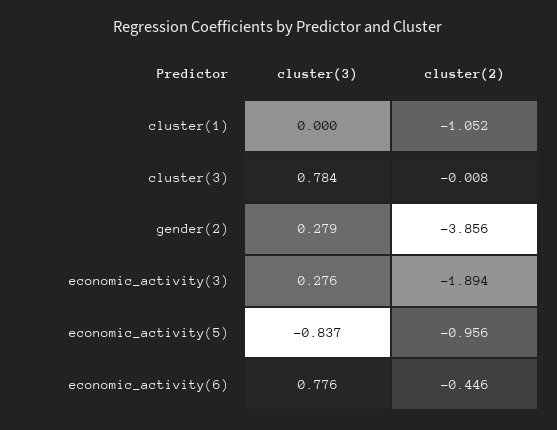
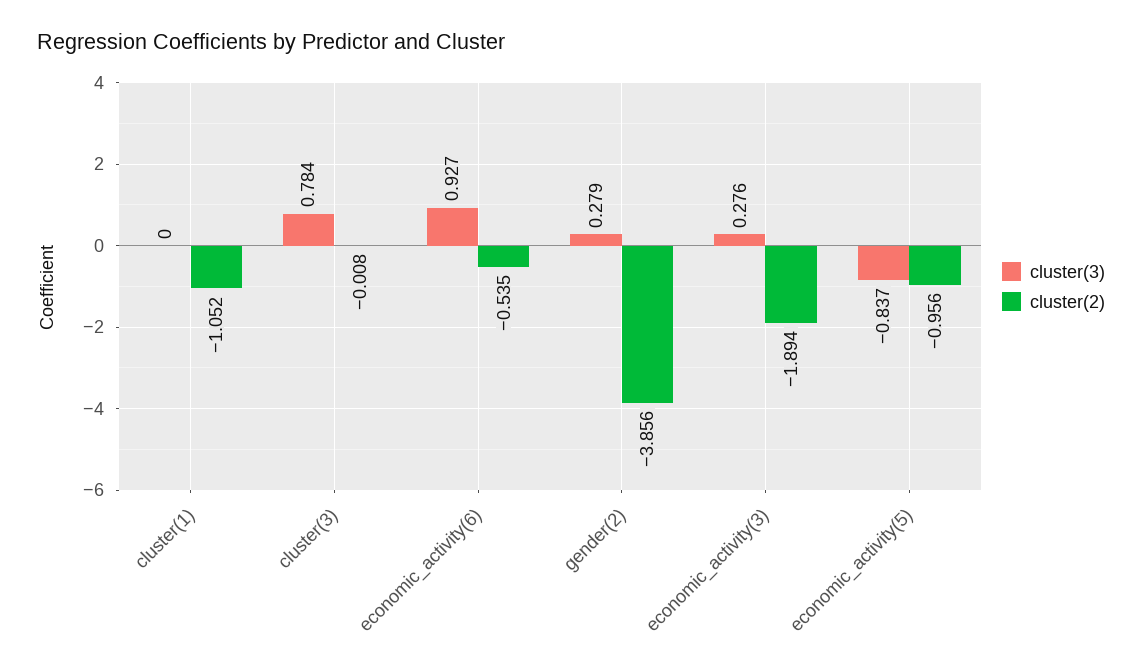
  {
    "cluster(3)": {
      "cluster(1)": 0,
      "cluster(3)": 0.784,
      "gender(2)": 0.279,
      "economic_activity(3)": 0.276,
      "economic_activity(5)": -0.837,
-     "economic_activity(6)": 0.776
+     "economic_activity(6)": 0.927
    },
    "cluster(2)": {
      "cluster(1)": -1.052,
      "cluster(3)": -0.008,
      "gender(2)": -3.856,
      "economic_activity(3)": -1.894,
      "economic_activity(5)": -0.956,
-     "economic_activity(6)": -0.446
+     "economic_activity(6)": -0.535
    }
  }

